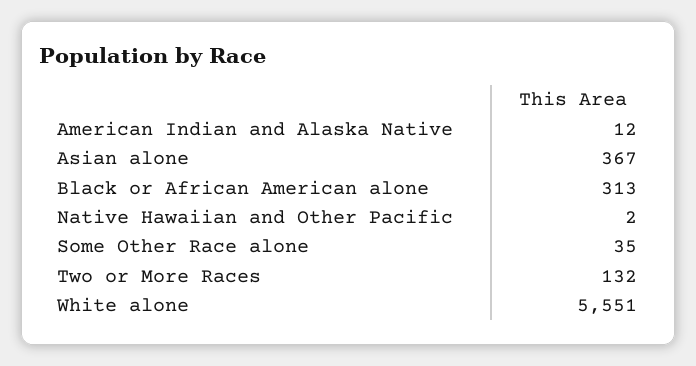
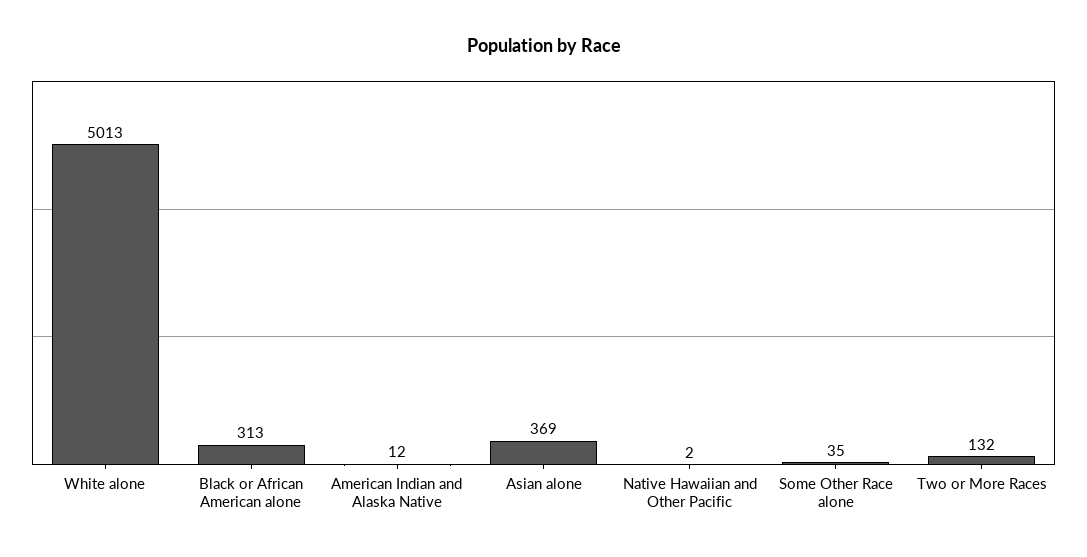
  {
    "American Indian and Alaska Native": 12,
-   "Asian alone": 367,
+   "Asian alone": 369,
    "Black or African American alone": 313,
    "Native Hawaiian and Other Pacific": 2,
    "Some Other Race alone": 35,
    "Two or More Races": 132,
-   "White alone": 5551
+   "White alone": 5013
  }

